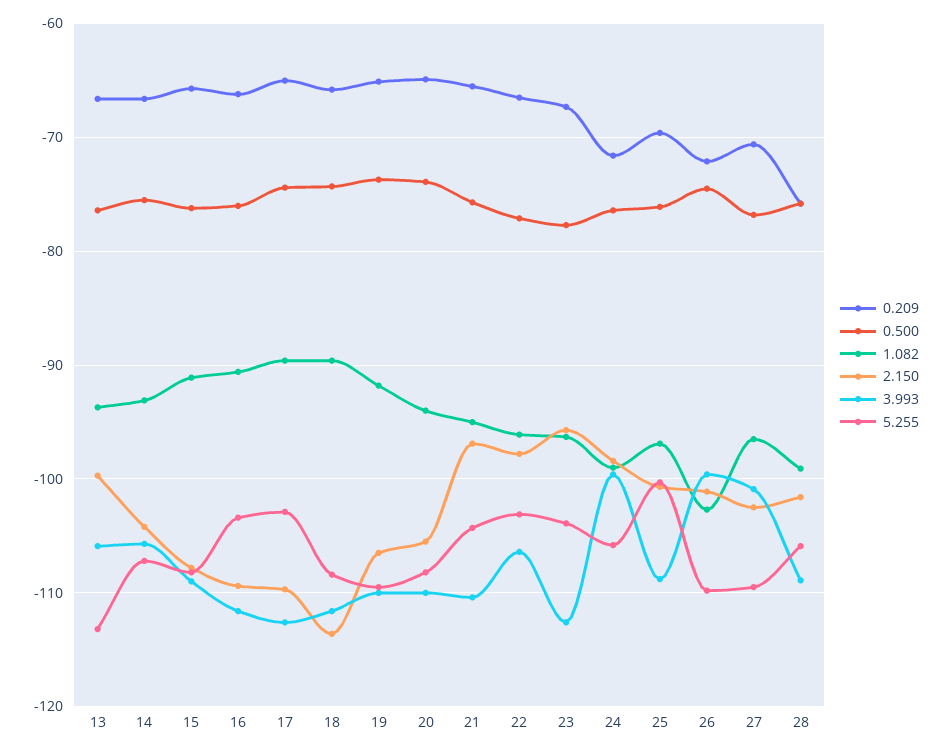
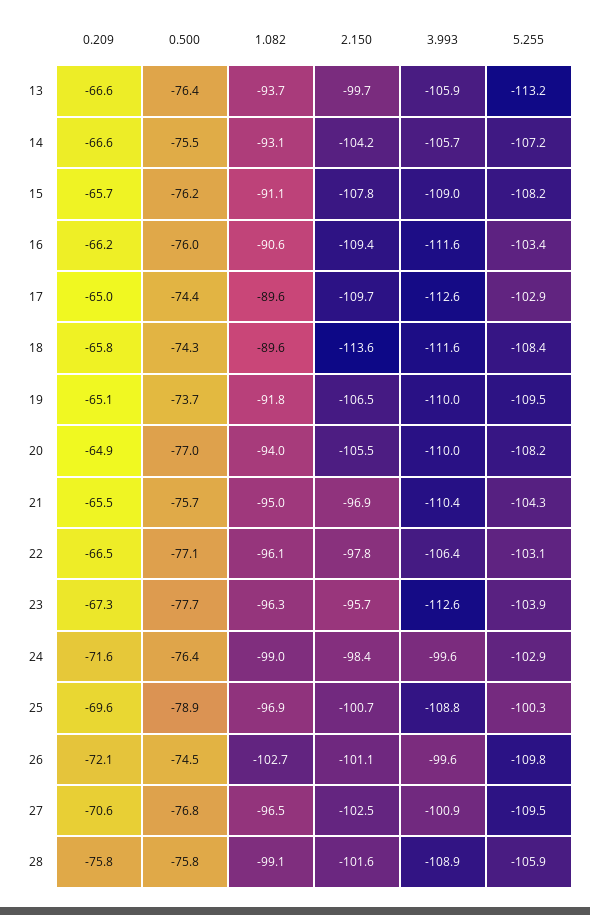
  {
    "0.209": {
      "13": -66.6,
      "14": -66.6,
      "15": -65.7,
      "16": -66.2,
      "17": -65,
      "18": -65.8,
      "19": -65.1,
      "20": -64.9,
      "21": -65.5,
      "22": -66.5,
      "23": -67.3,
      "24": -71.6,
      "25": -69.6,
      "26": -72.1,
      "27": -70.6,
      "28": -75.8
    },
    "0.500": {
      "13": -76.4,
      "14": -75.5,
      "15": -76.2,
      "16": -76,
      "17": -74.4,
      "18": -74.3,
      "19": -73.7,
-     "20": -74,
+     "20": -77,
      "21": -75.7,
      "22": -77.1,
      "23": -77.7,
      "24": -76.4,
-     "25": -76,
+     "25": -78.9,
      "26": -74.5,
      "27": -76.8,
      "28": -75.8
    },
    "1.082": {
      "13": -93.7,
      "14": -93.1,
      "15": -91.1,
      "16": -90.6,
      "17": -89.6,
      "18": -89.6,
      "19": -91.8,
      "20": -94,
      "21": -95,
      "22": -96.1,
      "23": -96.3,
      "24": -99,
      "25": -96.9,
      "26": -102.7,
      "27": -96.5,
      "28": -99.1
    },
    "2.150": {
      "13": -99.7,
      "14": -104.2,
      "15": -107.8,
      "16": -109.4,
      "17": -109.7,
      "18": -113.6,
      "19": -106.5,
      "20": -105.5,
      "21": -96.9,
      "22": -97.8,
      "23": -95.7,
      "24": -98.4,
      "25": -100.7,
      "26": -101.1,
      "27": -102.5,
      "28": -101.6
    },
    "3.993": {
      "13": -105.9,
      "14": -105.7,
      "15": -109,
      "16": -111.6,
      "17": -112.6,
      "18": -111.6,
      "19": -110,
      "20": -110,
      "21": -110.4,
      "22": -106.4,
      "23": -112.6,
      "24": -99.6,
      "25": -108.8,
      "26": -99.6,
      "27": -100.9,
      "28": -108.9
    },
    "5.255": {
      "13": -113.2,
      "14": -107.2,
      "15": -108.2,
      "16": -103.4,
      "17": -102.9,
      "18": -108.4,
      "19": -109.5,
      "20": -108.2,
      "21": -104.3,
      "22": -103.1,
      "23": -103.9,
-     "24": -106,
+     "24": -102.9,
      "25": -100.3,
      "26": -109.8,
      "27": -109.5,
      "28": -105.9
    }
  }

